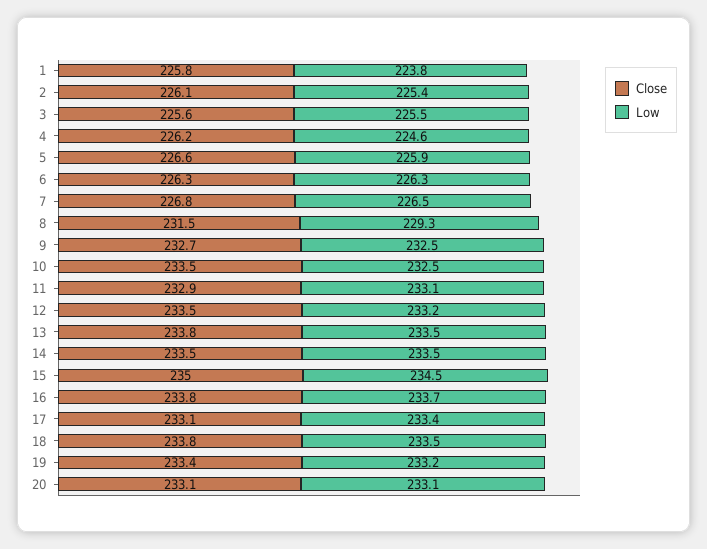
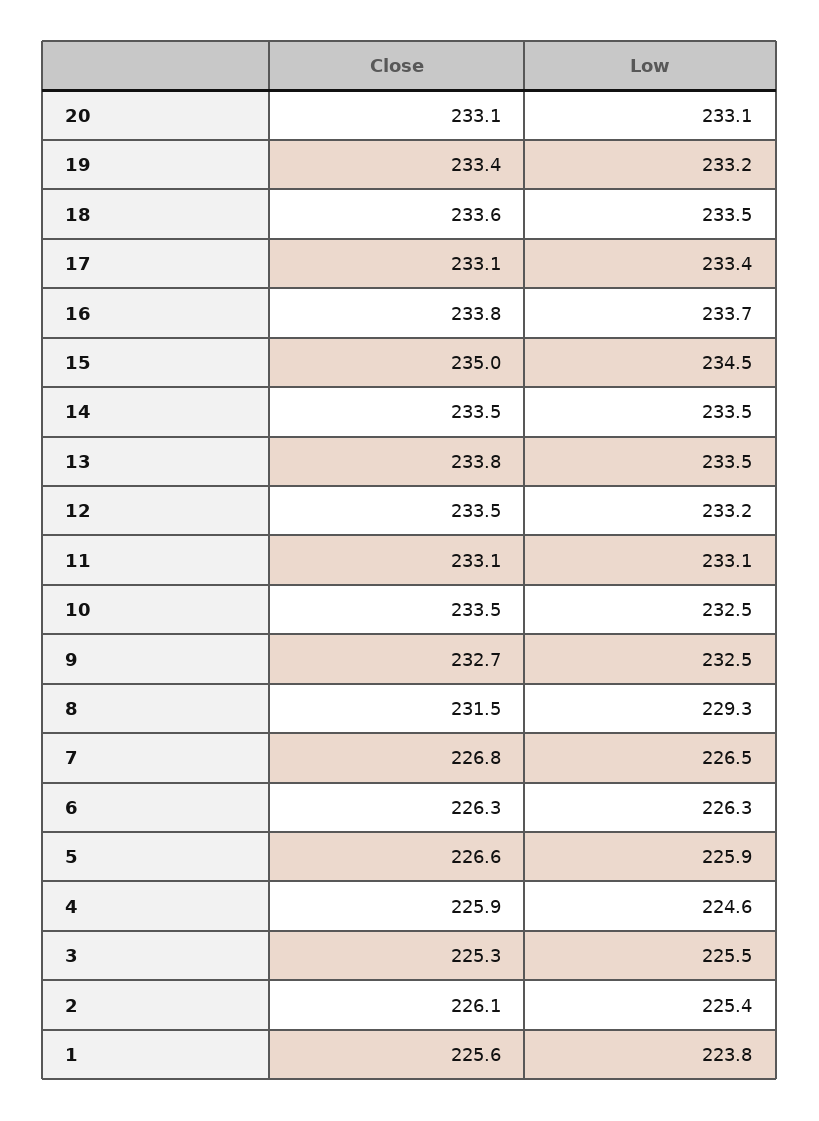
  {
    "Close": {
-     "1": 225.8,
+     "1": 225.6,
      "2": 226.1,
-     "3": 225.6,
+     "3": 225.3,
-     "4": 226.2,
+     "4": 225.9,
      "5": 226.6,
      "6": 226.3,
      "7": 226.8,
      "8": 231.5,
      "9": 232.7,
      "10": 233.5,
-     "11": 232.9,
+     "11": 233.1,
      "12": 233.5,
      "13": 233.8,
      "14": 233.5,
      "15": 235,
      "16": 233.8,
      "17": 233.1,
-     "18": 233.8,
+     "18": 233.6,
      "19": 233.4,
      "20": 233.1
    },
    "Low": {
      "1": 223.8,
      "2": 225.4,
      "3": 225.5,
      "4": 224.6,
      "5": 225.9,
      "6": 226.3,
      "7": 226.5,
      "8": 229.3,
      "9": 232.5,
      "10": 232.5,
      "11": 233.1,
      "12": 233.2,
      "13": 233.5,
      "14": 233.5,
      "15": 234.5,
      "16": 233.7,
      "17": 233.4,
      "18": 233.5,
      "19": 233.2,
      "20": 233.1
    }
  }

